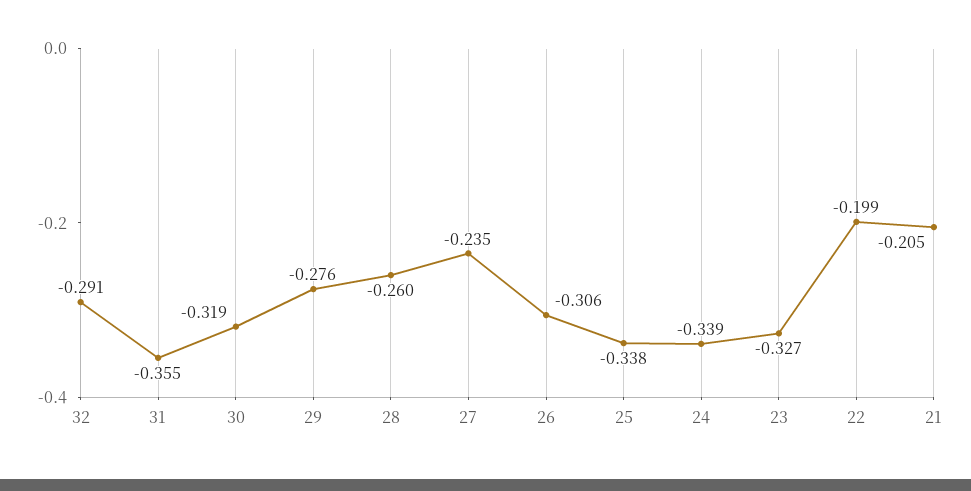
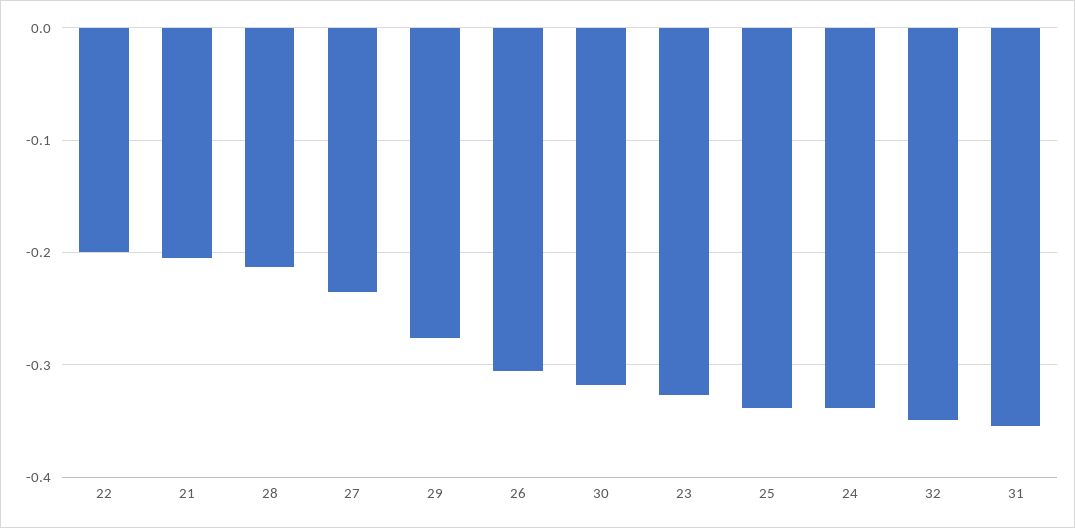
  {
-   "32": -0.291,
+   "32": -0.35,
    "31": -0.355,
    "30": -0.319,
    "29": -0.276,
-   "28": -0.26,
+   "28": -0.21,
    "27": -0.235,
    "26": -0.306,
    "25": -0.338,
    "24": -0.339,
    "23": -0.327,
    "22": -0.199,
    "21": -0.205
  }

